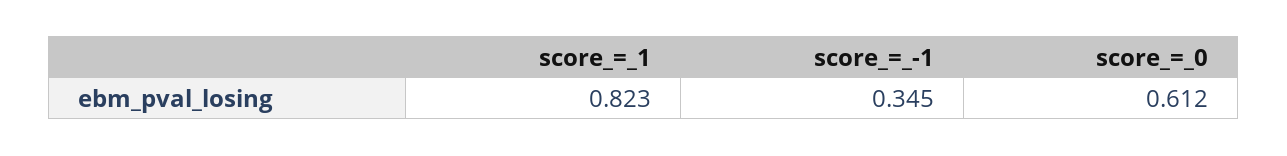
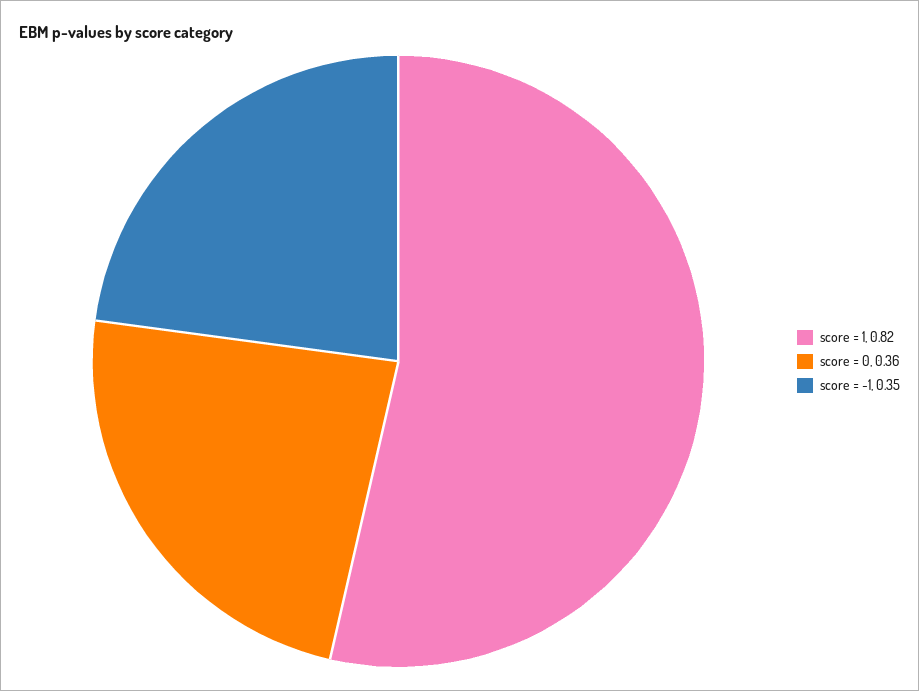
  {
    "score_=_1": 0.823,
    "score_=_-1": 0.345,
-   "score_=_0": 0.612
+   "score_=_0": 0.36
  }

